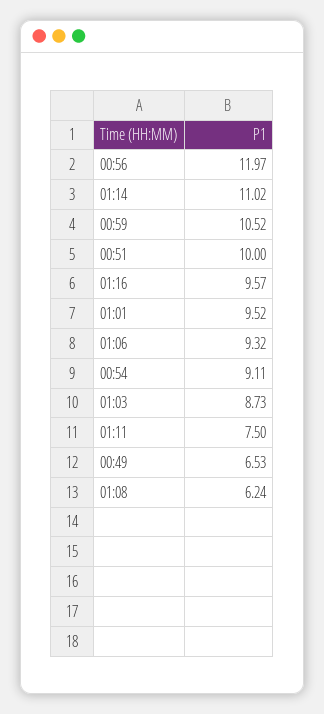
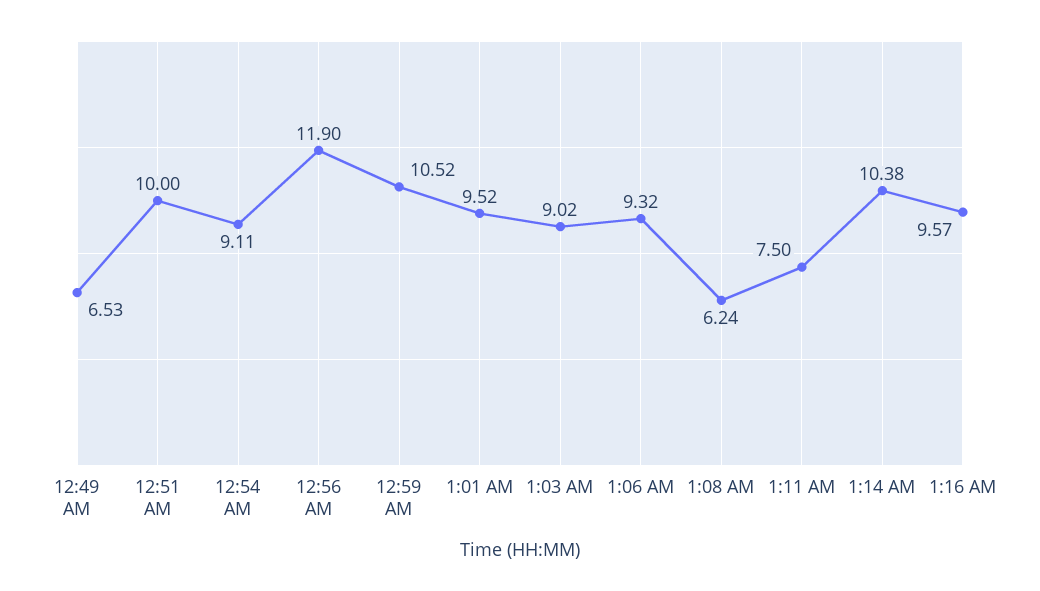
  {
-   "00:56": 11.97,
+   "00:56": 11.9,
-   "01:14": 11.02,
+   "01:14": 10.38,
    "00:59": 10.52,
    "00:51": 10,
    "01:16": 9.57,
    "01:01": 9.52,
    "01:06": 9.32,
    "00:54": 9.11,
-   "01:03": 8.73,
+   "01:03": 9.02,
    "01:11": 7.5,
    "00:49": 6.53,
    "01:08": 6.24
  }

